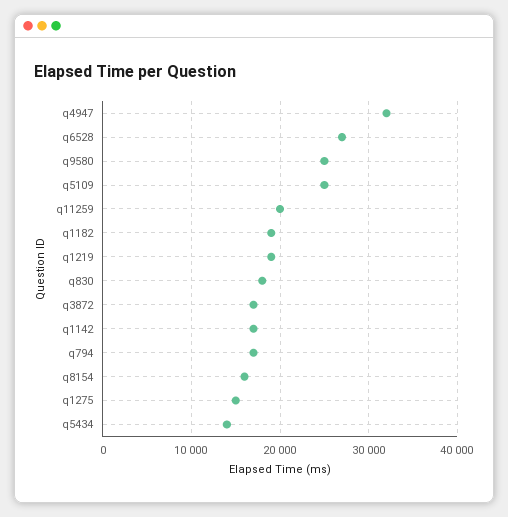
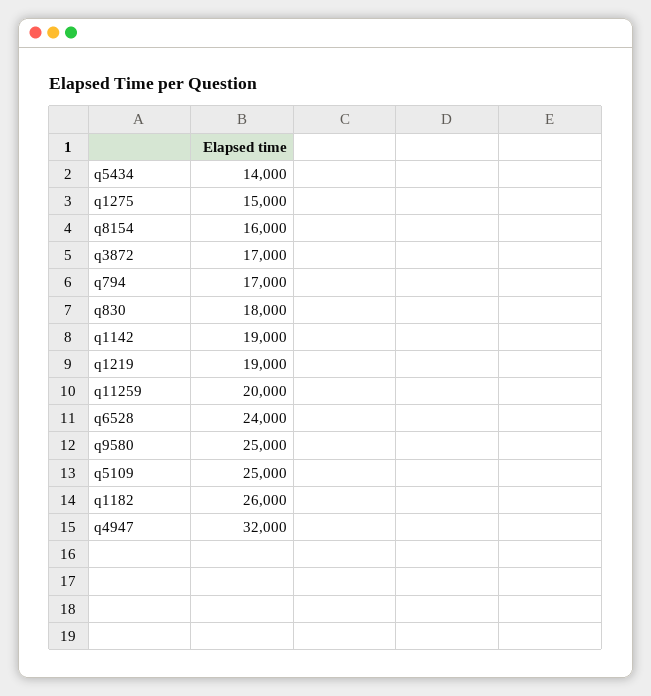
  {
    "q4947": 32000,
-   "q6528": 27000,
+   "q6528": 24000,
    "q9580": 25000,
    "q5109": 25000,
    "q11259": 20000,
-   "q1182": 19000,
+   "q1182": 26000,
    "q1219": 19000,
    "q830": 18000,
    "q3872": 17000,
-   "q1142": 17000,
+   "q1142": 19000,
    "q794": 17000,
    "q8154": 16000,
    "q1275": 15000,
    "q5434": 14000
  }

